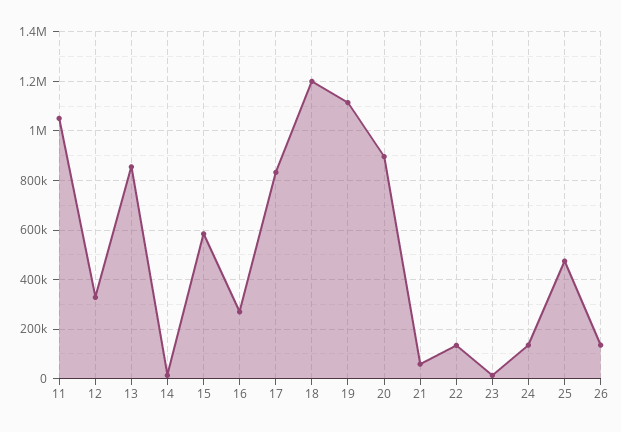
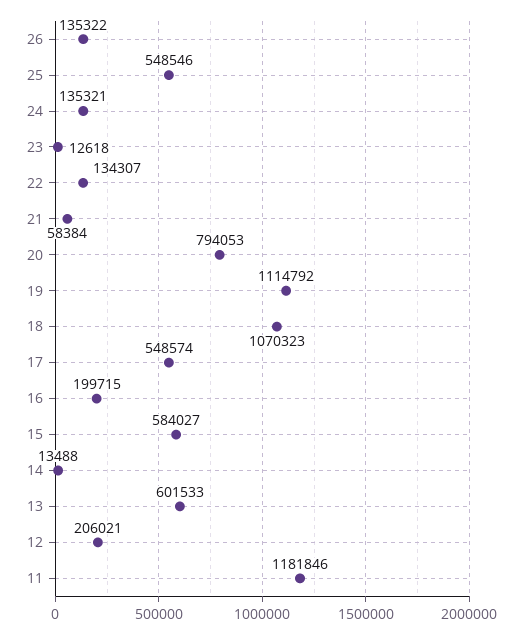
  {
-   "11": 1050000,
+   "11": 1181846,
-   "12": 325000,
+   "12": 206021,
-   "13": 850000,
+   "13": 601533,
    "14": 13488,
    "15": 584027,
-   "16": 275000,
+   "16": 199715,
-   "17": 825000,
+   "17": 548574,
-   "18": 1200000,
+   "18": 1070323,
    "19": 1114792,
-   "20": 900000,
+   "20": 794053,
    "21": 58384,
    "22": 134307,
    "23": 12618,
    "24": 135321,
-   "25": 475000,
+   "25": 548546,
    "26": 135322
  }

